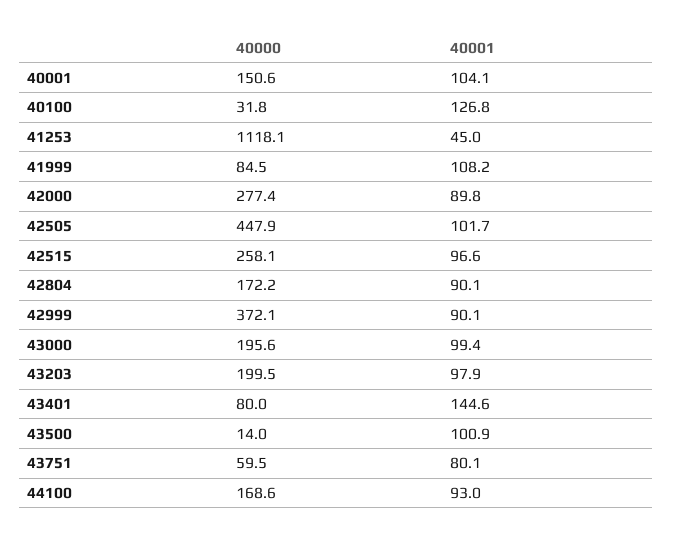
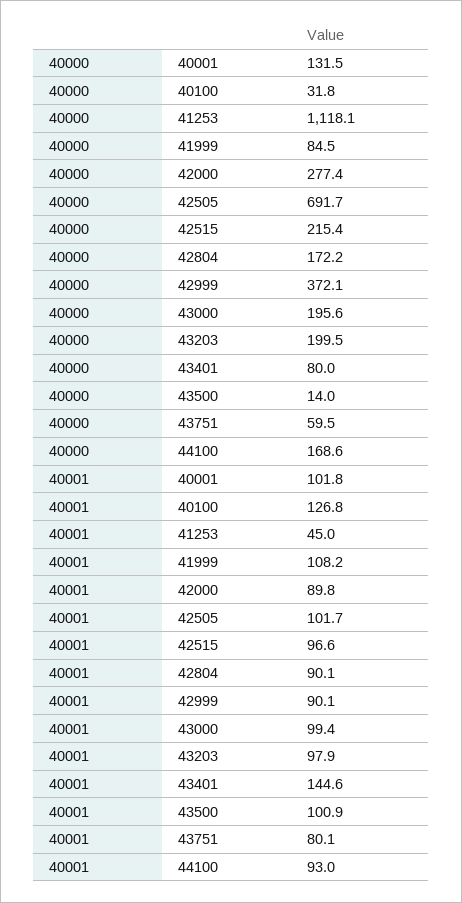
  {
    "40000": {
-     "40001": 150.6,
+     "40001": 131.5,
      "40100": 31.8,
      "41253": 1118.1,
      "41999": 84.5,
      "42000": 277.4,
-     "42505": 447.9,
+     "42505": 691.7,
-     "42515": 258.1,
+     "42515": 215.4,
      "42804": 172.2,
      "42999": 372.1,
      "43000": 195.6,
      "43203": 199.5,
      "43401": 80,
      "43500": 14,
      "43751": 59.5,
      "44100": 168.6
    },
    "40001": {
-     "40001": 104.1,
+     "40001": 101.8,
      "40100": 126.8,
      "41253": 45,
      "41999": 108.2,
      "42000": 89.8,
      "42505": 101.7,
      "42515": 96.6,
      "42804": 90.1,
      "42999": 90.1,
      "43000": 99.4,
      "43203": 97.9,
      "43401": 144.6,
      "43500": 100.9,
      "43751": 80.1,
      "44100": 93
    }
  }

